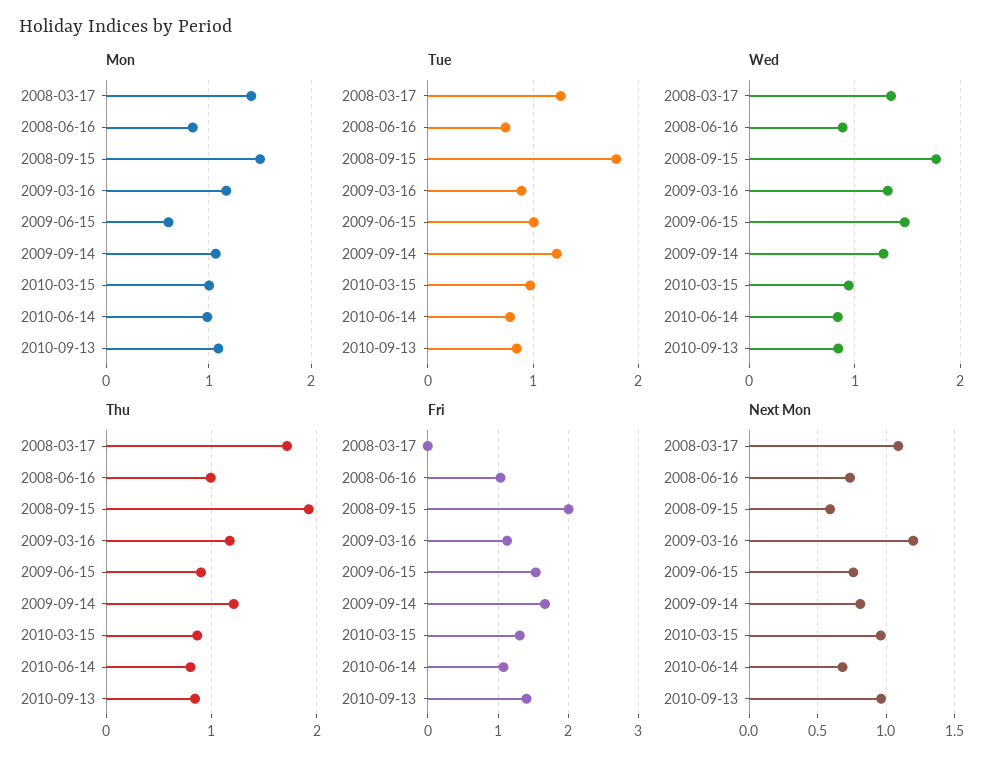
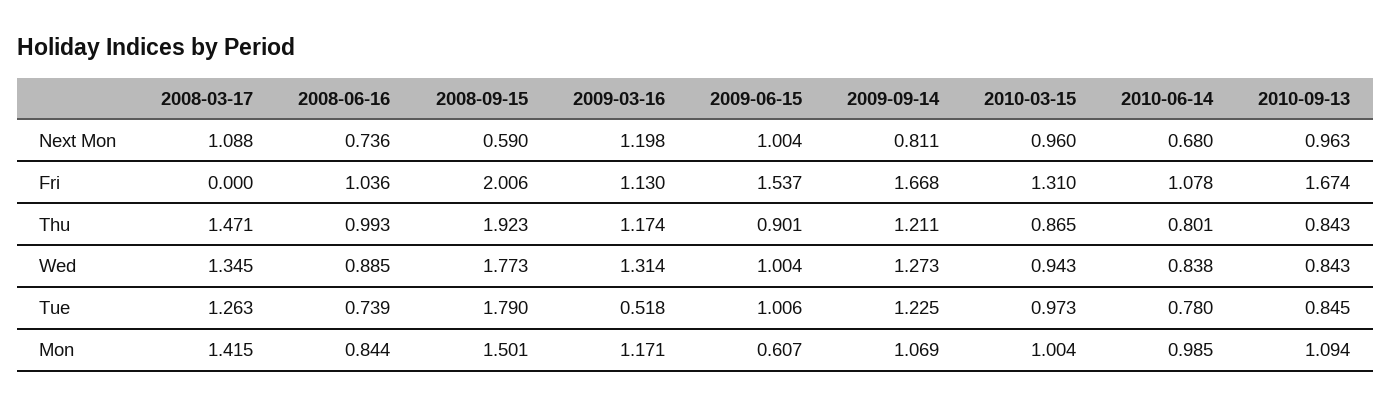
  {
    "Mon": {
      "2008-03-17": 1.415,
      "2008-06-16": 0.844,
      "2008-09-15": 1.501,
      "2009-03-16": 1.171,
      "2009-06-15": 0.607,
      "2009-09-14": 1.069,
      "2010-03-15": 1.004,
      "2010-06-14": 0.985,
      "2010-09-13": 1.094
    },
    "Tue": {
      "2008-03-17": 1.263,
      "2008-06-16": 0.739,
      "2008-09-15": 1.79,
-     "2009-03-16": 0.9,
+     "2009-03-16": 0.518,
      "2009-06-15": 1.006,
      "2009-09-14": 1.225,
      "2010-03-15": 0.973,
      "2010-06-14": 0.78,
      "2010-09-13": 0.845
    },
    "Wed": {
      "2008-03-17": 1.345,
      "2008-06-16": 0.885,
      "2008-09-15": 1.773,
      "2009-03-16": 1.314,
-     "2009-06-15": 1.5,
+     "2009-06-15": 1.004,
      "2009-09-14": 1.273,
      "2010-03-15": 0.943,
      "2010-06-14": 0.838,
      "2010-09-13": 0.843
    },
    "Thu": {
-     "2008-03-17": 1.7,
+     "2008-03-17": 1.471,
      "2008-06-16": 0.993,
      "2008-09-15": 1.923,
      "2009-03-16": 1.174,
      "2009-06-15": 0.901,
      "2009-09-14": 1.211,
      "2010-03-15": 0.865,
      "2010-06-14": 0.801,
      "2010-09-13": 0.843
    },
    "Fri": {
      "2008-03-17": 0,
      "2008-06-16": 1.036,
      "2008-09-15": 2.006,
      "2009-03-16": 1.13,
      "2009-06-15": 1.537,
      "2009-09-14": 1.668,
      "2010-03-15": 1.31,
      "2010-06-14": 1.078,
-     "2010-09-13": 1.4
+     "2010-09-13": 1.674
    },
    "Next Mon": {
      "2008-03-17": 1.088,
      "2008-06-16": 0.736,
      "2008-09-15": 0.59,
      "2009-03-16": 1.198,
-     "2009-06-15": 0.75,
+     "2009-06-15": 1.004,
      "2009-09-14": 0.811,
      "2010-03-15": 0.96,
      "2010-06-14": 0.68,
      "2010-09-13": 0.963
    }
  }

